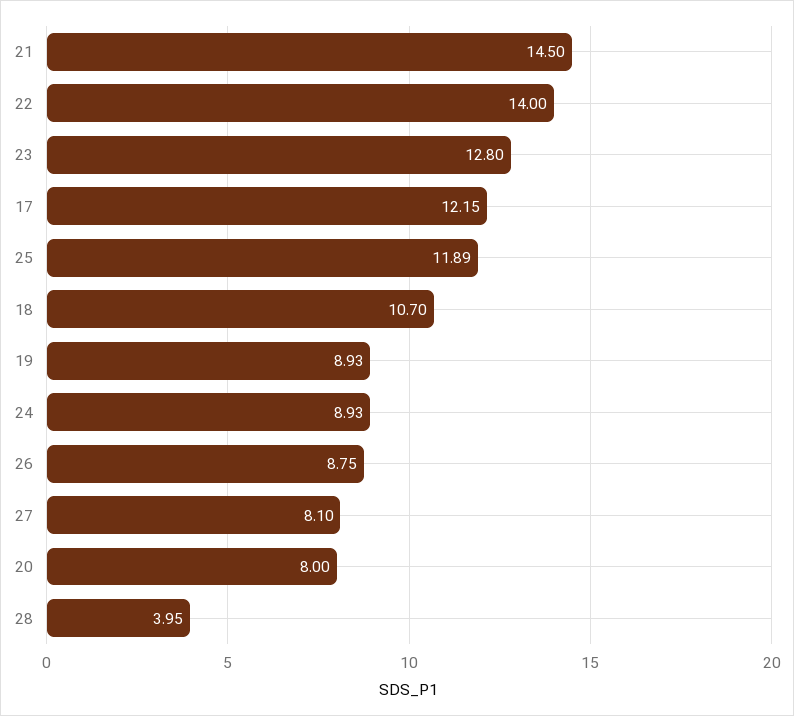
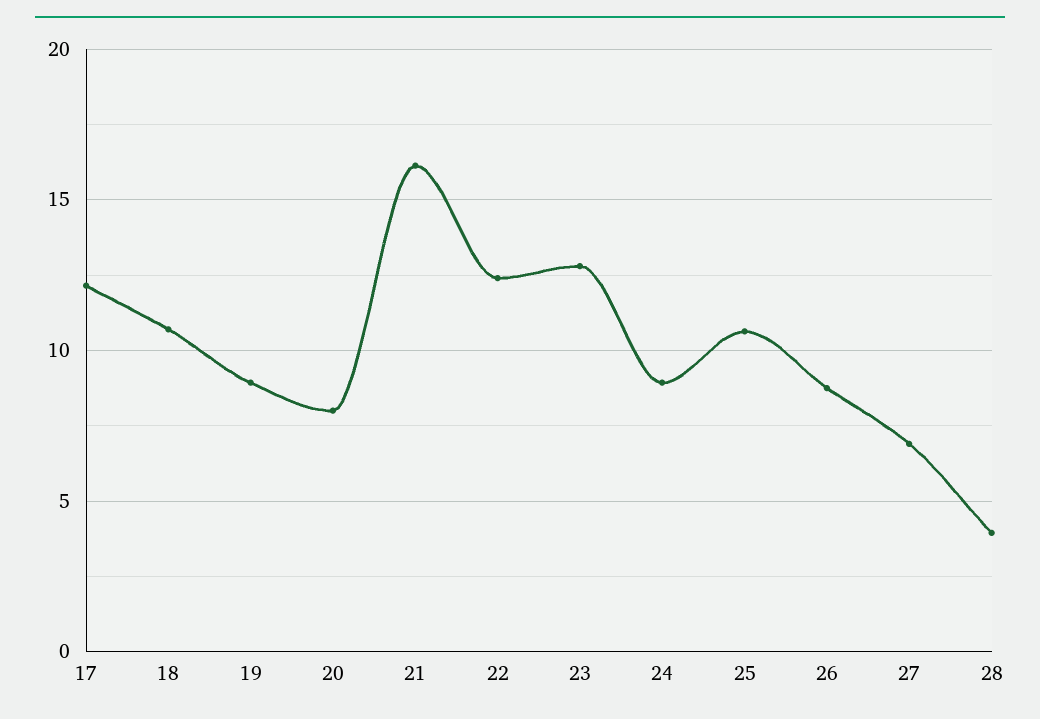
  {
-   "21": 14.5,
+   "21": 16,
-   "22": 14,
+   "22": 12.5,
    "23": 12.8,
    "17": 12.15,
-   "25": 11.89,
+   "25": 10.5,
    "18": 10.7,
    "19": 8.93,
    "24": 8.93,
    "26": 8.75,
-   "27": 8.1,
+   "27": 7,
    "20": 8,
    "28": 3.95
  }

